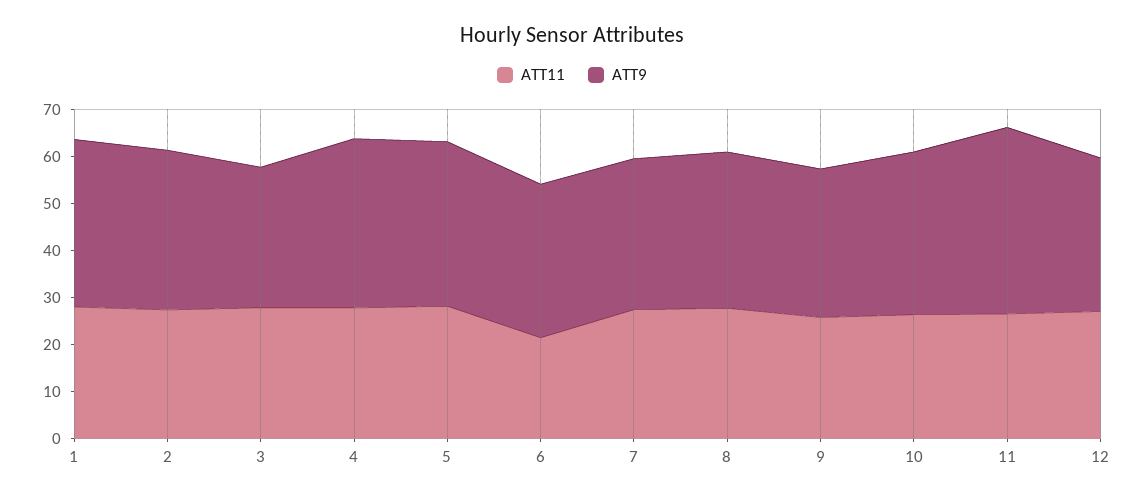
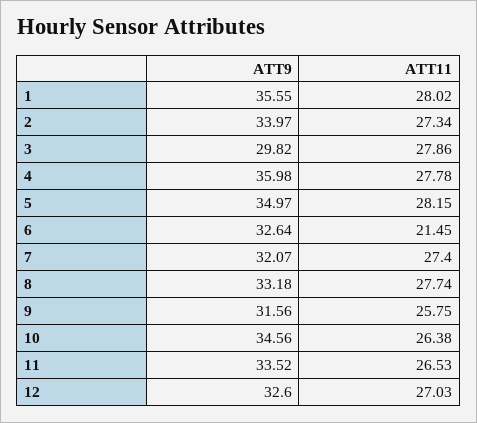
  {
    "ATT11": {
      "1": 28.02,
      "2": 27.34,
      "3": 27.86,
      "4": 27.78,
      "5": 28.15,
      "6": 21.45,
      "7": 27.4,
      "8": 27.74,
      "9": 25.75,
      "10": 26.38,
      "11": 26.53,
      "12": 27.03
    },
    "ATT9": {
      "1": 35.55,
      "2": 33.97,
      "3": 29.82,
      "4": 35.98,
      "5": 34.97,
      "6": 32.64,
      "7": 32.07,
      "8": 33.18,
      "9": 31.56,
      "10": 34.56,
-     "11": 40,
+     "11": 33.52,
      "12": 32.6
    }
  }

